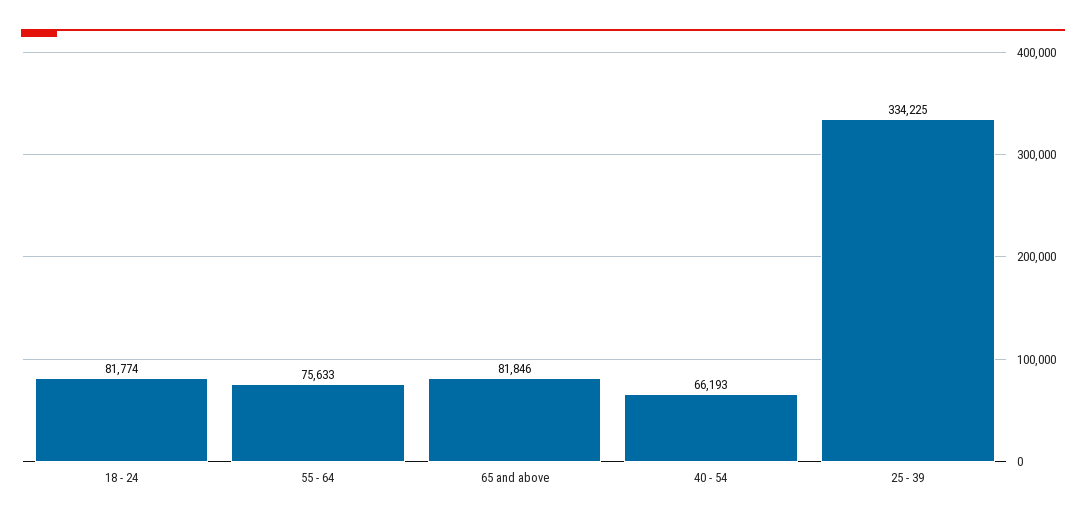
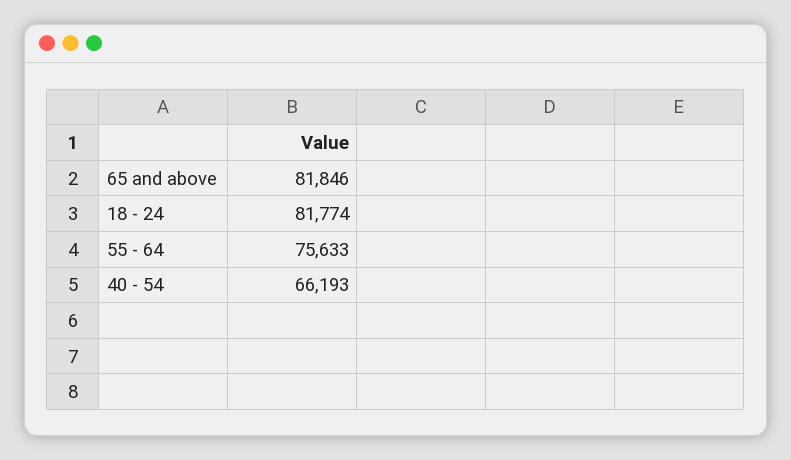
  {
    "18 - 24": 81774,
    "55 - 64": 75633,
    "65 and above": 81846,
-   "40 - 54": 66193,
+   "40 - 54": 66193
-   "25 - 39": 334225
  }

